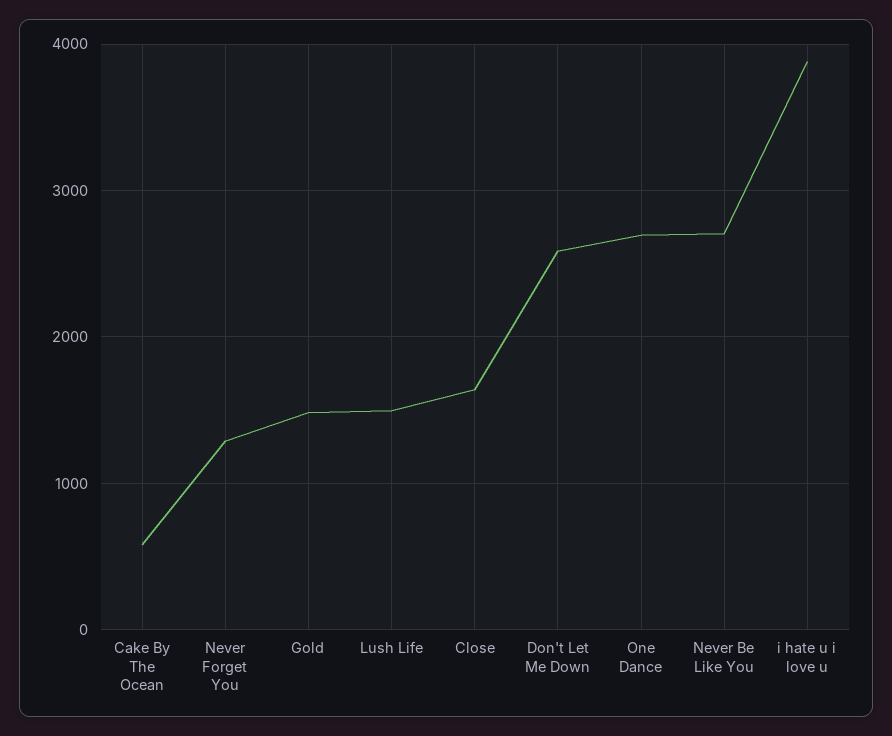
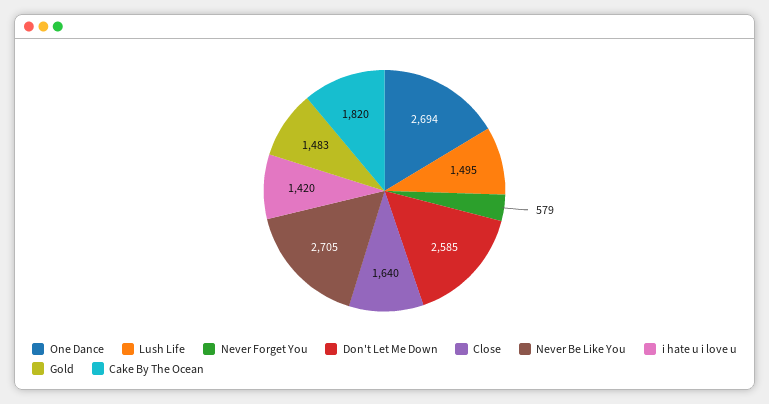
  {
-   "Cake By The Ocean": 600,
+   "Cake By The Ocean": 1820,
-   "Never Forget You": 1300,
+   "Never Forget You": 579,
    "Gold": 1483,
    "Lush Life": 1495,
    "Close": 1640,
    "Don't Let Me Down": 2585,
    "One Dance": 2694,
    "Never Be Like You": 2705,
-   "i hate u i love u": 3900
+   "i hate u i love u": 1420
  }

